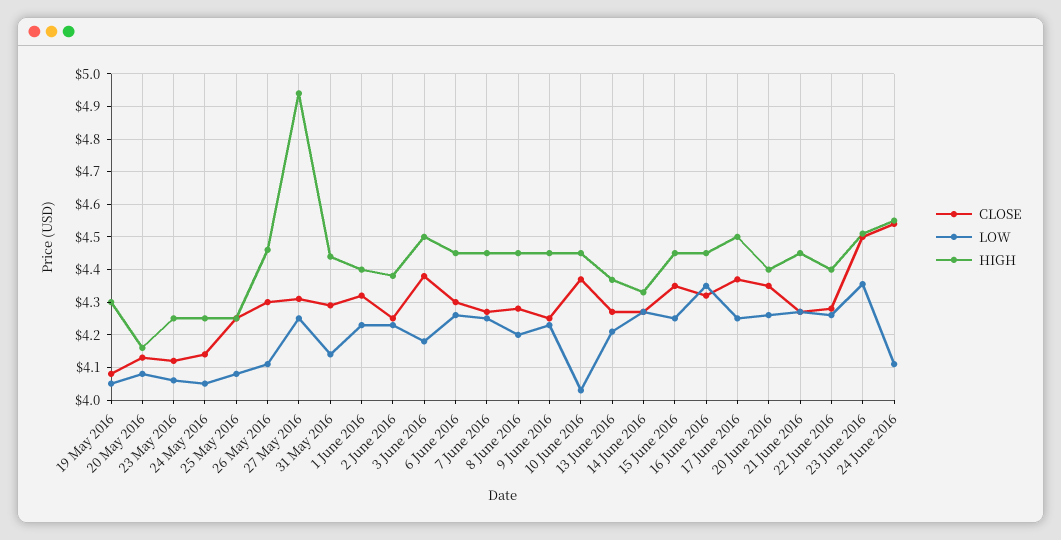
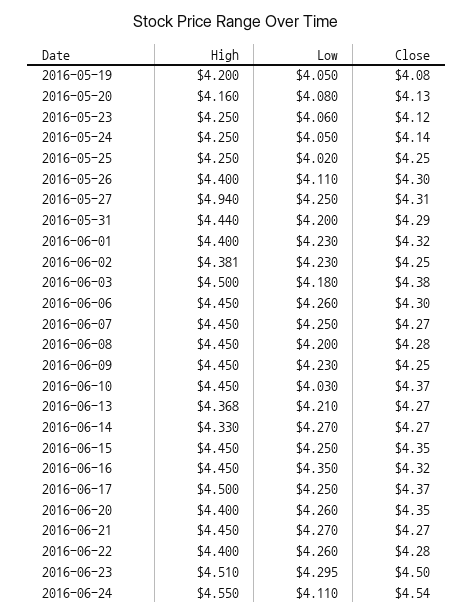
  {
    "CLOSE": {
      "19 May 2016": 4.08,
      "20 May 2016": 4.13,
      "23 May 2016": 4.12,
      "24 May 2016": 4.14,
      "25 May 2016": 4.25,
      "26 May 2016": 4.3,
      "27 May 2016": 4.31,
      "31 May 2016": 4.29,
      "1 June 2016": 4.32,
      "2 June 2016": 4.25,
      "3 June 2016": 4.38,
      "6 June 2016": 4.3,
      "7 June 2016": 4.27,
      "8 June 2016": 4.28,
      "9 June 2016": 4.25,
      "10 June 2016": 4.37,
      "13 June 2016": 4.27,
      "14 June 2016": 4.27,
      "15 June 2016": 4.35,
      "16 June 2016": 4.32,
      "17 June 2016": 4.37,
      "20 June 2016": 4.35,
      "21 June 2016": 4.27,
      "22 June 2016": 4.28,
      "23 June 2016": 4.5,
      "24 June 2016": 4.54
    },
    "LOW": {
      "19 May 2016": 4.05,
      "20 May 2016": 4.08,
      "23 May 2016": 4.06,
      "24 May 2016": 4.05,
-     "25 May 2016": 4.08,
+     "25 May 2016": 4.02,
      "26 May 2016": 4.11,
      "27 May 2016": 4.25,
-     "31 May 2016": 4.14,
+     "31 May 2016": 4.2,
      "1 June 2016": 4.23,
      "2 June 2016": 4.23,
      "3 June 2016": 4.18,
      "6 June 2016": 4.26,
      "7 June 2016": 4.25,
      "8 June 2016": 4.2,
      "9 June 2016": 4.23,
      "10 June 2016": 4.03,
      "13 June 2016": 4.21,
      "14 June 2016": 4.27,
      "15 June 2016": 4.25,
      "16 June 2016": 4.35,
      "17 June 2016": 4.25,
      "20 June 2016": 4.26,
      "21 June 2016": 4.27,
      "22 June 2016": 4.26,
-     "23 June 2016": 4.36,
+     "23 June 2016": 4.295,
      "24 June 2016": 4.11
    },
    "HIGH": {
-     "19 May 2016": 4.3,
+     "19 May 2016": 4.2,
      "20 May 2016": 4.16,
      "23 May 2016": 4.25,
      "24 May 2016": 4.25,
      "25 May 2016": 4.25,
-     "26 May 2016": 4.46,
+     "26 May 2016": 4.4,
      "27 May 2016": 4.94,
      "31 May 2016": 4.44,
      "1 June 2016": 4.4,
      "2 June 2016": 4.381,
      "3 June 2016": 4.5,
      "6 June 2016": 4.45,
      "7 June 2016": 4.45,
      "8 June 2016": 4.45,
      "9 June 2016": 4.45,
      "10 June 2016": 4.45,
      "13 June 2016": 4.368,
      "14 June 2016": 4.33,
      "15 June 2016": 4.45,
      "16 June 2016": 4.45,
      "17 June 2016": 4.5,
      "20 June 2016": 4.4,
      "21 June 2016": 4.45,
      "22 June 2016": 4.4,
      "23 June 2016": 4.51,
      "24 June 2016": 4.55
    }
  }

